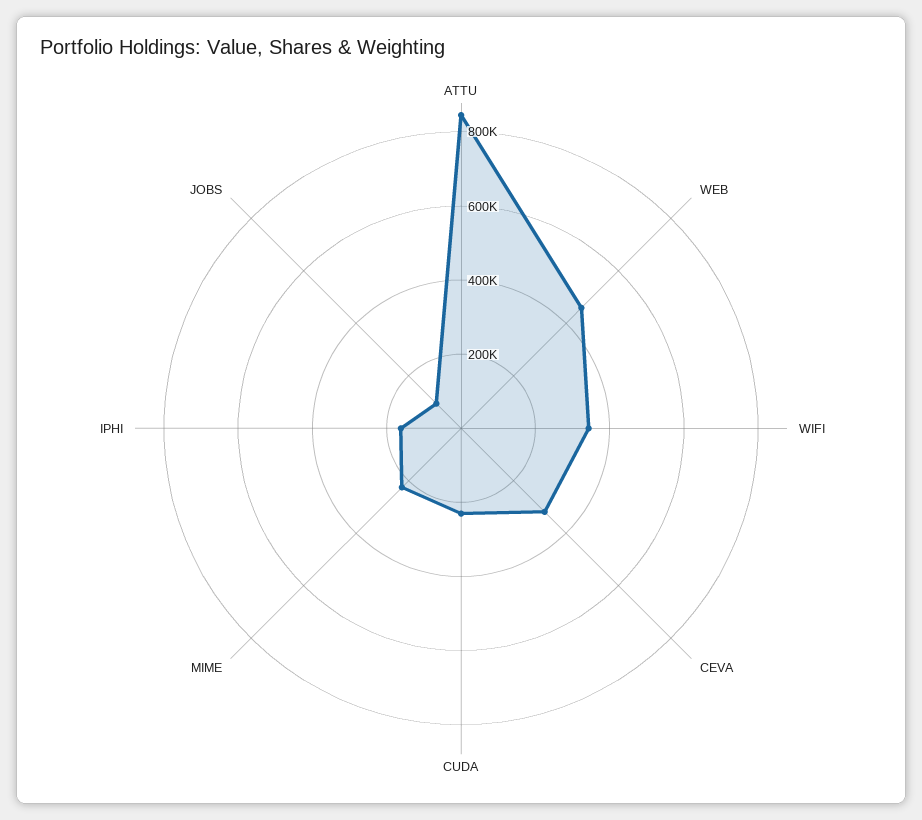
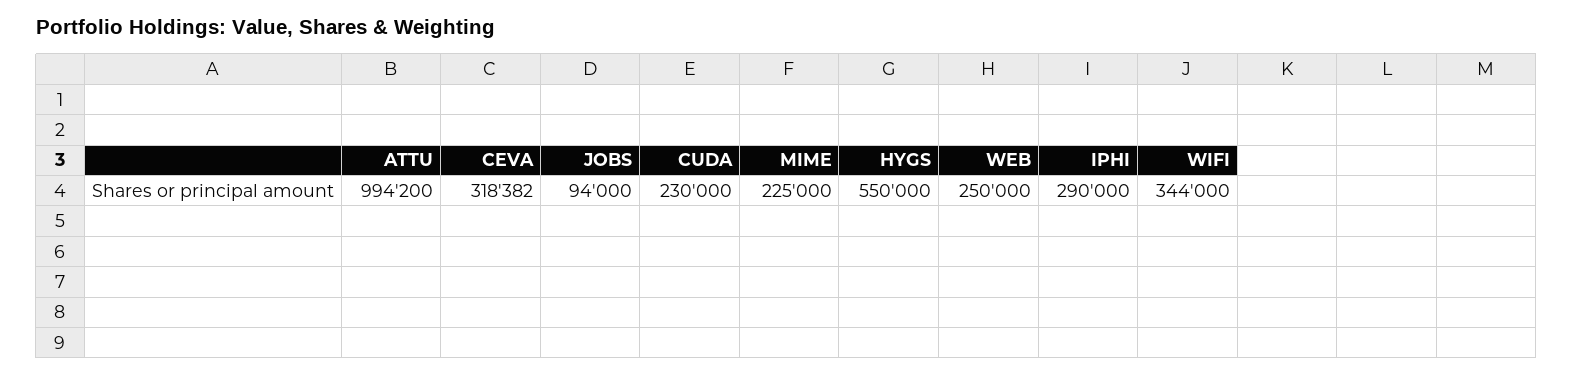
  {
-   "ATTU": 850000,
+   "ATTU": 994200,
-   "WEB": 450000,
+   "WEB": 250000,
    "WIFI": 344000,
    "CEVA": 318382,
    "CUDA": 230000,
    "MIME": 225000,
-   "IPHI": 150000,
+   "IPHI": 290000,
-   "JOBS": 94000
+   "JOBS": 94000,
+   "HYGS": 550000
  }

